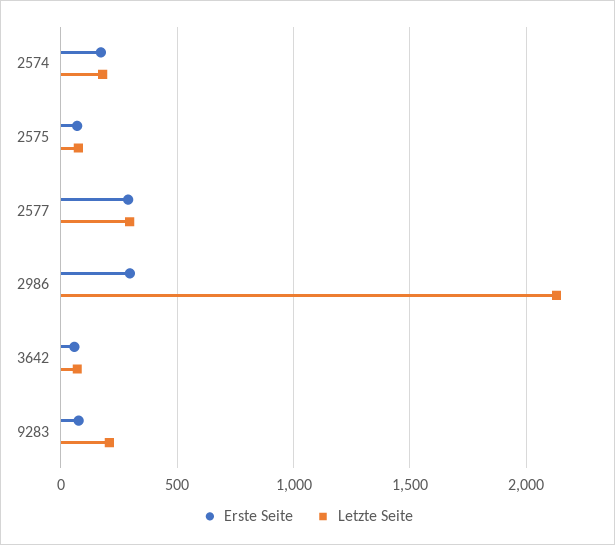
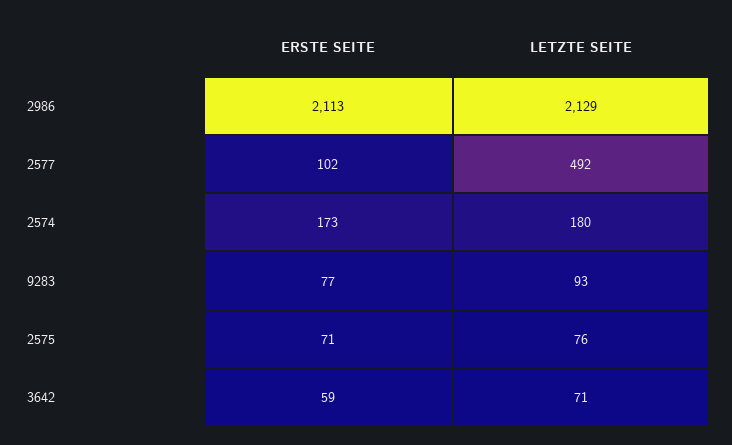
  {
    "Erste Seite": {
      "2574": 173,
      "2575": 71,
-     "2577": 300,
+     "2577": 102,
-     "2986": 300,
+     "2986": 2113,
      "3642": 59,
      "9283": 77
    },
    "Letzte Seite": {
      "2574": 180,
      "2575": 76,
-     "2577": 300,
+     "2577": 492,
      "2986": 2129,
      "3642": 71,
-     "9283": 200
+     "9283": 93
    }
  }

